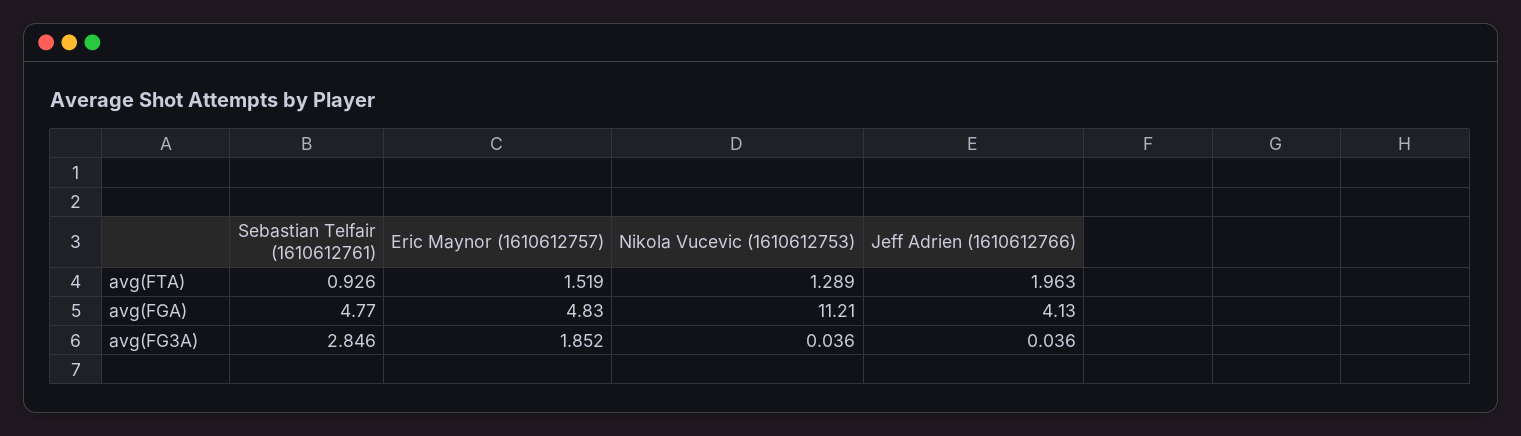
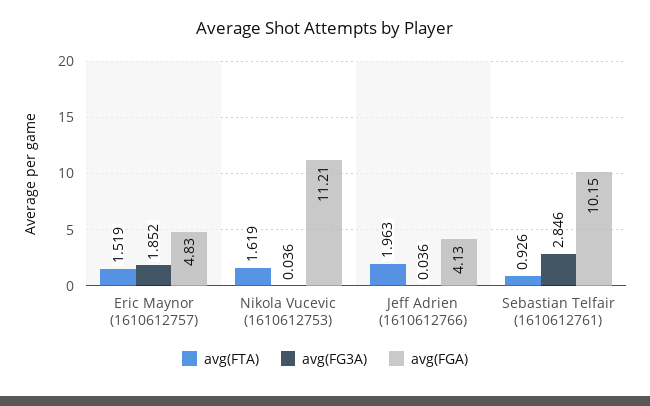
  {
    "avg(FTA)": {
      "Sebastian Telfair (1610612761)": 0.926,
      "Eric Maynor (1610612757)": 1.519,
-     "Nikola Vucevic (1610612753)": 1.289,
+     "Nikola Vucevic (1610612753)": 1.619,
      "Jeff Adrien (1610612766)": 1.963
    },
    "avg(FGA)": {
-     "Sebastian Telfair (1610612761)": 4.77,
+     "Sebastian Telfair (1610612761)": 10.15,
      "Eric Maynor (1610612757)": 4.83,
      "Nikola Vucevic (1610612753)": 11.21,
      "Jeff Adrien (1610612766)": 4.13
    },
    "avg(FG3A)": {
      "Sebastian Telfair (1610612761)": 2.846,
      "Eric Maynor (1610612757)": 1.852,
      "Nikola Vucevic (1610612753)": 0.036,
      "Jeff Adrien (1610612766)": 0.036
    }
  }

